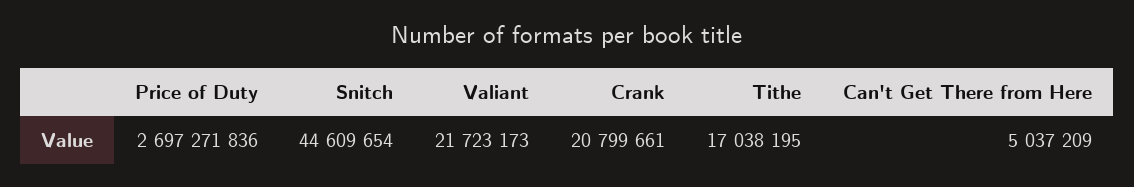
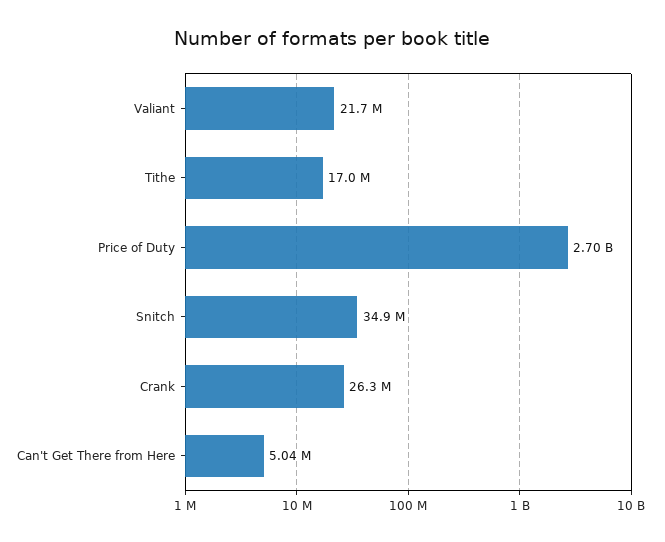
  {
    "Price of Duty": 2697271836,
-   "Snitch": 44609654,
+   "Snitch": 34900000,
    "Valiant": 21723173,
-   "Crank": 20799661,
+   "Crank": 26300000,
    "Tithe": 17038195,
    "Can't Get There from Here": 5037209
  }

